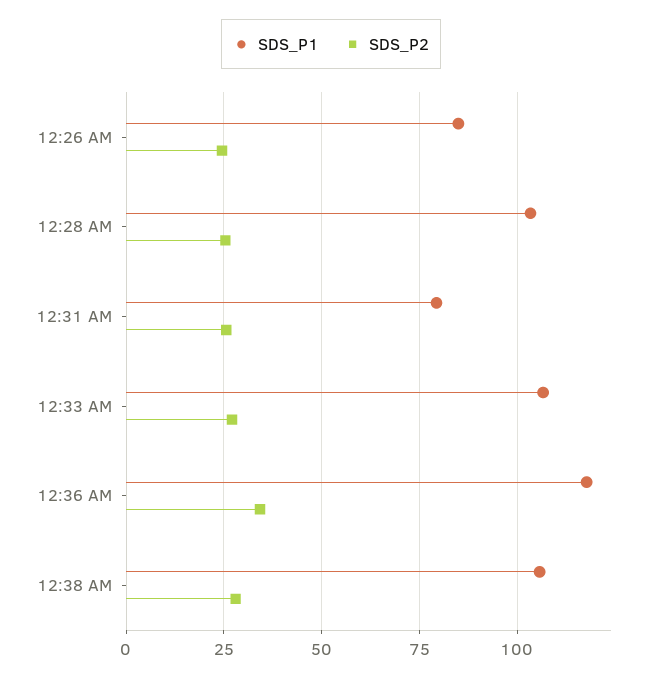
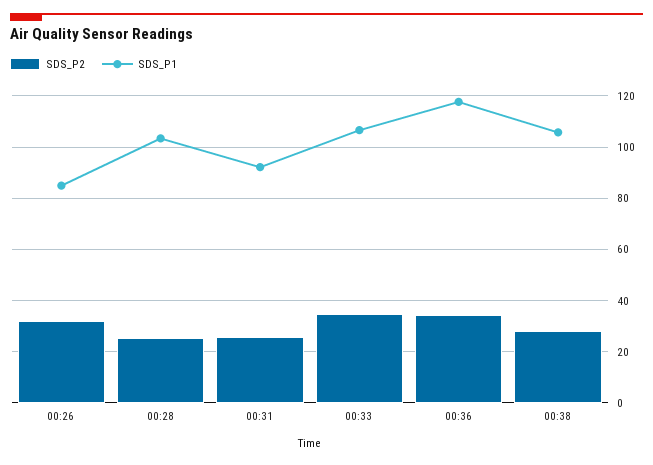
  {
    "SDS_P1": {
      "12:26 AM": 85,
      "12:28 AM": 102.5,
-     "12:31 AM": 80,
+     "12:31 AM": 92.5,
      "12:33 AM": 107.5,
      "12:36 AM": 117.5,
      "12:38 AM": 105
    },
    "SDS_P2": {
-     "12:26 AM": 25,
+     "12:26 AM": 32.5,
      "12:28 AM": 25,
      "12:31 AM": 25,
-     "12:33 AM": 27.5,
+     "12:33 AM": 35,
      "12:36 AM": 35,
      "12:38 AM": 27.5
    }
  }

